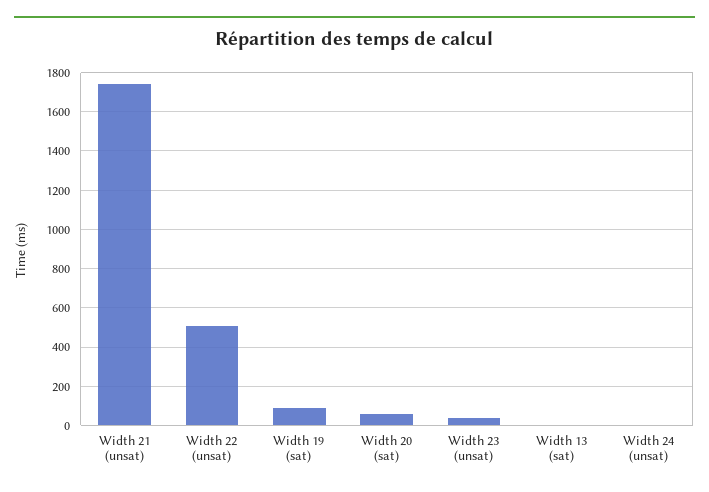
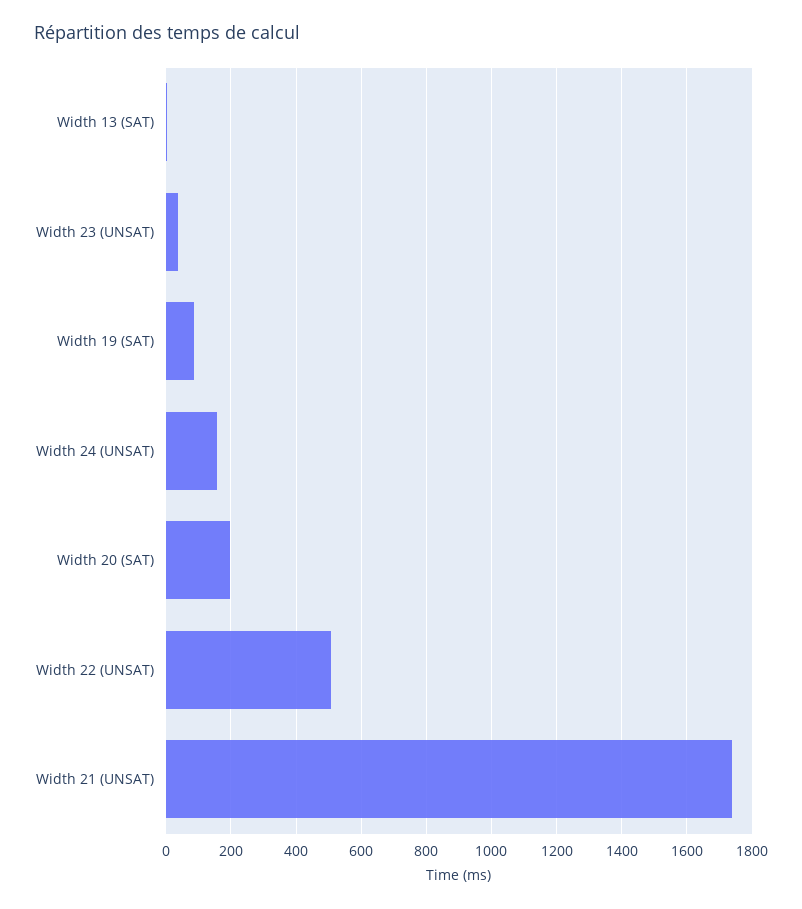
  {
    "Width 21 (unsat)": 1740,
    "Width 22 (unsat)": 500,
    "Width 19 (sat)": 80,
-   "Width 20 (sat)": 50,
+   "Width 20 (sat)": 200,
    "Width 23 (unsat)": 40,
    "Width 13 (sat)": 0,
-   "Width 24 (unsat)": 0
+   "Width 24 (unsat)": 160
  }

